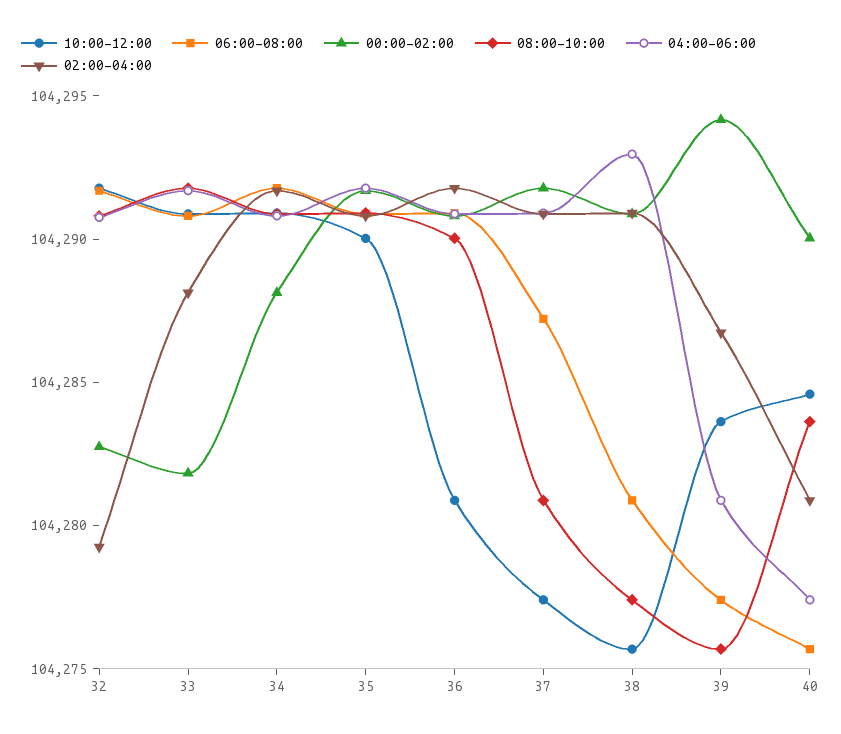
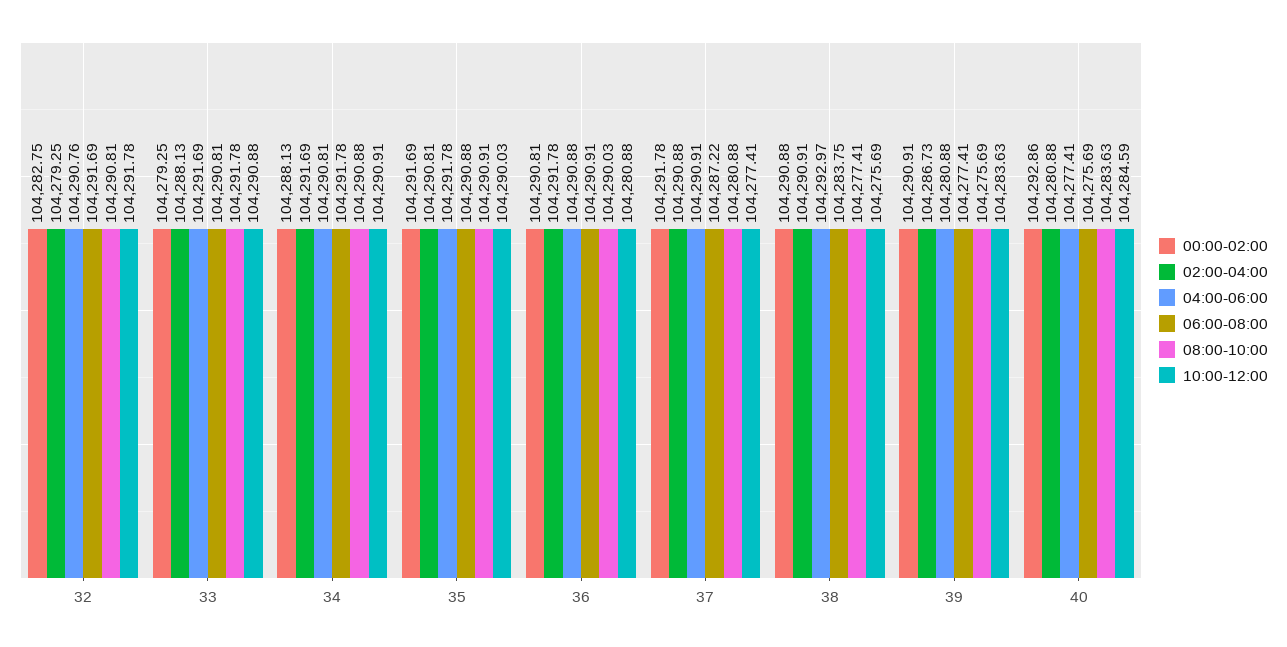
  {
    "10:00-12:00": {
      "32": 104291.78,
      "33": 104290.88,
      "34": 104290.91,
      "35": 104290.03,
      "36": 104280.88,
      "37": 104277.41,
      "38": 104275.69,
      "39": 104283.63,
      "40": 104284.59
    },
    "06:00-08:00": {
      "32": 104291.69,
      "33": 104290.81,
      "34": 104291.78,
      "35": 104290.88,
      "36": 104290.91,
      "37": 104287.22,
-     "38": 104281,
+     "38": 104283.75,
      "39": 104277.41,
      "40": 104275.69
    },
    "00:00-02:00": {
      "32": 104282.75,
-     "33": 104282,
+     "33": 104279.25,
      "34": 104288.13,
      "35": 104291.69,
      "36": 104290.81,
      "37": 104291.78,
      "38": 104290.88,
-     "39": 104294,
+     "39": 104290.91,
-     "40": 104290
+     "40": 104292.86
    },
    "08:00-10:00": {
      "32": 104290.81,
      "33": 104291.78,
      "34": 104290.88,
      "35": 104290.91,
      "36": 104290.03,
      "37": 104280.88,
      "38": 104277.41,
      "39": 104275.69,
      "40": 104283.63
    },
    "04:00-06:00": {
      "32": 104290.76,
      "33": 104291.69,
      "34": 104290.81,
      "35": 104291.78,
      "36": 104290.88,
      "37": 104290.91,
      "38": 104292.97,
      "39": 104280.88,
      "40": 104277.41
    },
    "02:00-04:00": {
      "32": 104279.25,
      "33": 104288.13,
      "34": 104291.69,
      "35": 104290.81,
      "36": 104291.78,
      "37": 104290.88,
      "38": 104290.91,
      "39": 104286.73,
      "40": 104280.88
    }
  }

